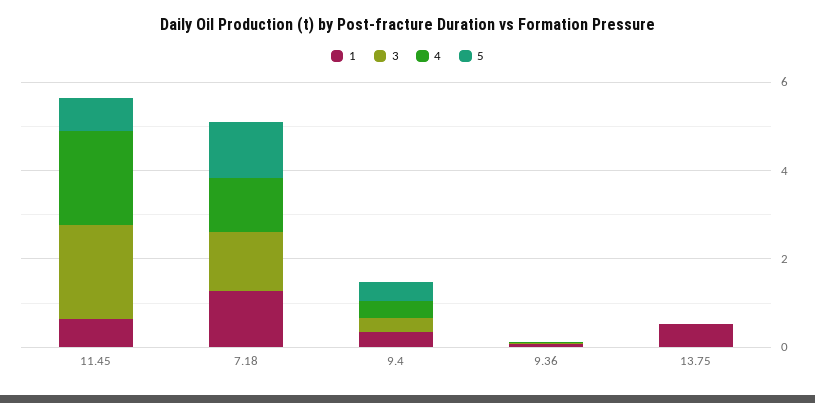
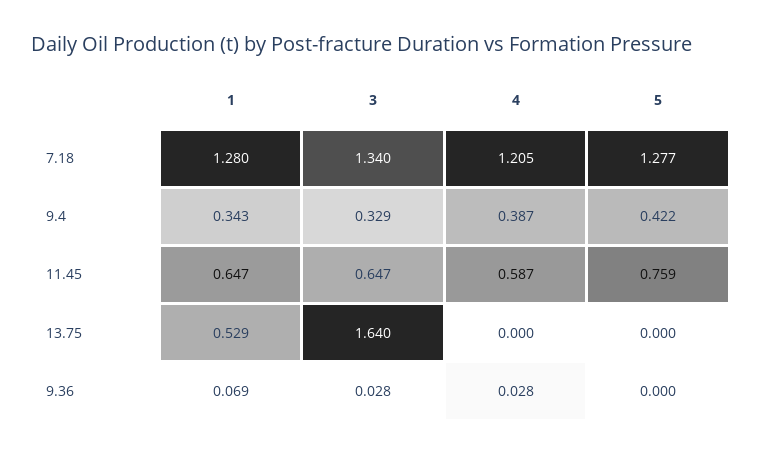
  {
    "1": {
      "11.45": 0.647,
      "7.18": 1.28,
      "9.4": 0.343,
      "9.36": 0.069,
      "13.75": 0.529
    },
    "3": {
-     "11.45": 2,
+     "11.45": 0.647,
      "7.18": 1.34,
      "9.4": 0.329,
      "9.36": 0.028,
-     "13.75": 0
+     "13.75": 1.64
    },
    "4": {
-     "11.45": 2,
+     "11.45": 0.587,
      "7.18": 1.205,
      "9.4": 0.387,
      "9.36": 0.028,
      "13.75": 0
    },
    "5": {
      "11.45": 0.759,
      "7.18": 1.277,
      "9.4": 0.422,
      "9.36": 0,
      "13.75": 0
    }
  }

